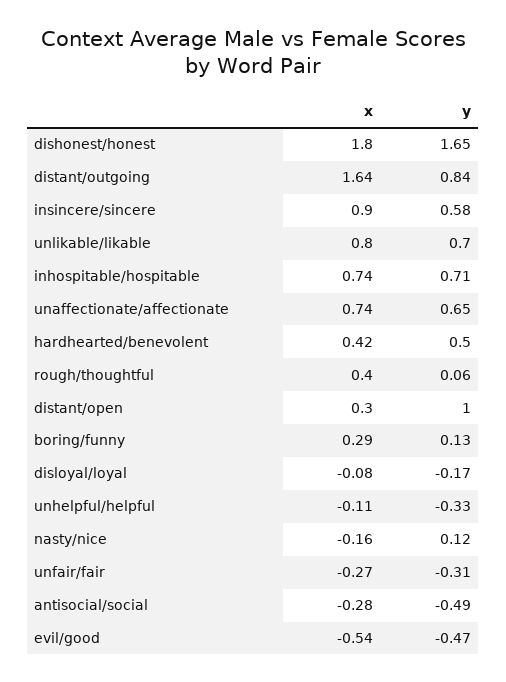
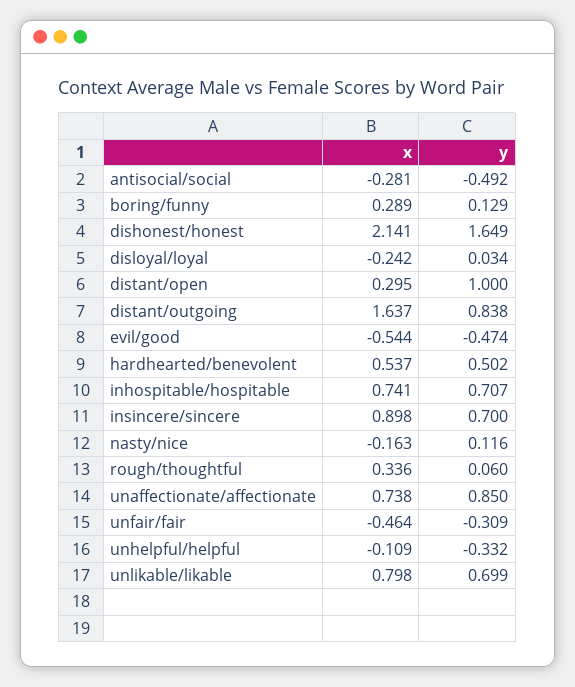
  {
    "x": {
-     "dishonest/honest": 1.8,
+     "dishonest/honest": 2.141,
      "distant/outgoing": 1.637,
      "insincere/sincere": 0.898,
      "unlikable/likable": 0.798,
      "inhospitable/hospitable": 0.741,
      "unaffectionate/affectionate": 0.738,
-     "hardhearted/benevolent": 0.42,
+     "hardhearted/benevolent": 0.537,
-     "rough/thoughtful": 0.4,
+     "rough/thoughtful": 0.336,
      "distant/open": 0.295,
      "boring/funny": 0.289,
-     "disloyal/loyal": -0.08,
+     "disloyal/loyal": -0.242,
      "unhelpful/helpful": -0.109,
      "nasty/nice": -0.163,
-     "unfair/fair": -0.27,
+     "unfair/fair": -0.464,
      "antisocial/social": -0.281,
      "evil/good": -0.544
    },
    "y": {
      "dishonest/honest": 1.649,
      "distant/outgoing": 0.838,
-     "insincere/sincere": 0.58,
+     "insincere/sincere": 0.7,
      "unlikable/likable": 0.699,
      "inhospitable/hospitable": 0.707,
-     "unaffectionate/affectionate": 0.65,
+     "unaffectionate/affectionate": 0.85,
      "hardhearted/benevolent": 0.502,
      "rough/thoughtful": 0.06,
      "distant/open": 1,
      "boring/funny": 0.129,
-     "disloyal/loyal": -0.17,
+     "disloyal/loyal": 0.034,
      "unhelpful/helpful": -0.332,
      "nasty/nice": 0.116,
      "unfair/fair": -0.309,
      "antisocial/social": -0.492,
      "evil/good": -0.474
    }
  }

